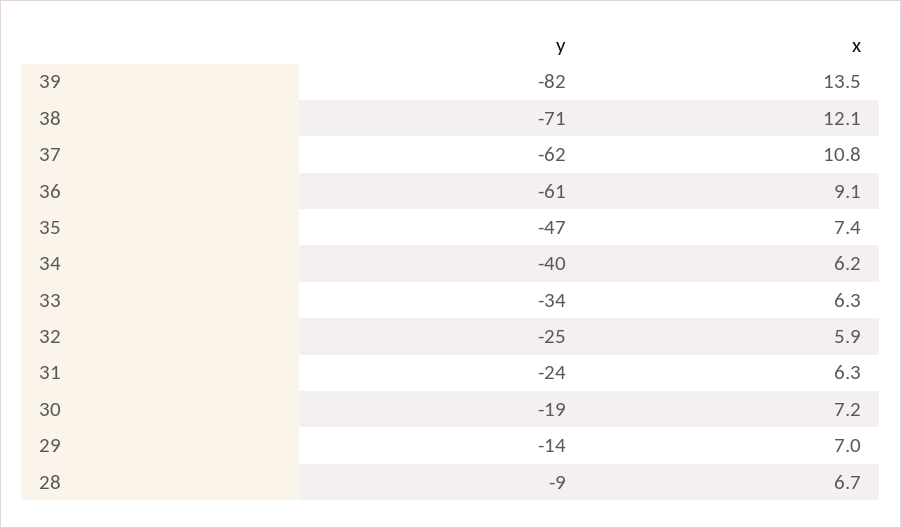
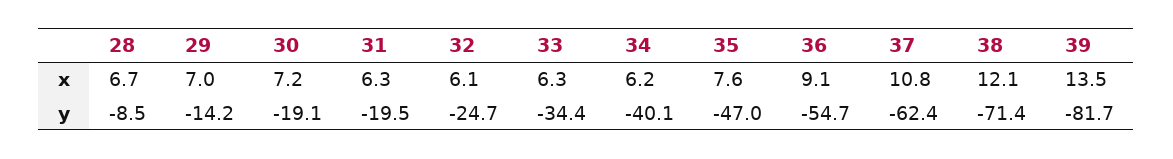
  {
    "y": {
      "39": -81.7,
      "38": -71.4,
      "37": -62.4,
-     "36": -61,
+     "36": -54.7,
      "35": -47,
      "34": -40.1,
      "33": -34.4,
      "32": -24.7,
-     "31": -24,
+     "31": -19.5,
      "30": -19.1,
      "29": -14.2,
      "28": -8.5
    },
    "x": {
      "39": 13.5,
      "38": 12.1,
      "37": 10.8,
      "36": 9.1,
-     "35": 7.4,
+     "35": 7.6,
      "34": 6.2,
      "33": 6.3,
-     "32": 5.9,
+     "32": 6.1,
      "31": 6.3,
      "30": 7.2,
      "29": 7,
      "28": 6.7
    }
  }

